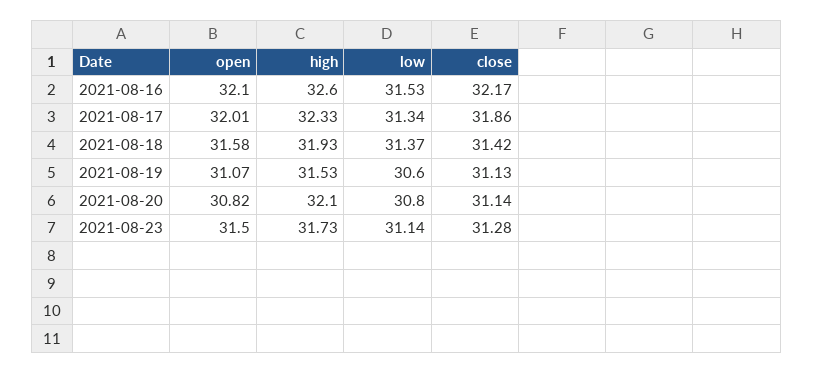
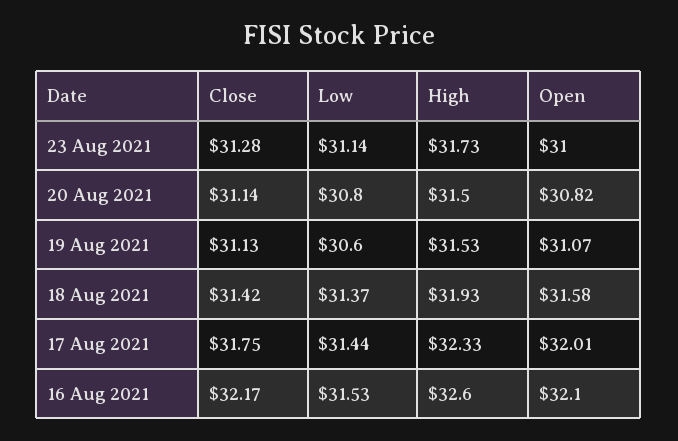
  {
    "open": {
      "2021-08-16": 32.1,
      "2021-08-17": 32.01,
      "2021-08-18": 31.58,
      "2021-08-19": 31.07,
      "2021-08-20": 30.82,
-     "2021-08-23": 31.5
+     "2021-08-23": 31
    },
    "high": {
      "2021-08-16": 32.6,
      "2021-08-17": 32.33,
      "2021-08-18": 31.93,
      "2021-08-19": 31.53,
-     "2021-08-20": 32.1,
+     "2021-08-20": 31.5,
      "2021-08-23": 31.73
    },
    "low": {
      "2021-08-16": 31.53,
-     "2021-08-17": 31.34,
+     "2021-08-17": 31.44,
      "2021-08-18": 31.37,
      "2021-08-19": 30.6,
      "2021-08-20": 30.8,
      "2021-08-23": 31.14
    },
    "close": {
      "2021-08-16": 32.17,
-     "2021-08-17": 31.86,
+     "2021-08-17": 31.75,
      "2021-08-18": 31.42,
      "2021-08-19": 31.13,
      "2021-08-20": 31.14,
      "2021-08-23": 31.28
    }
  }

